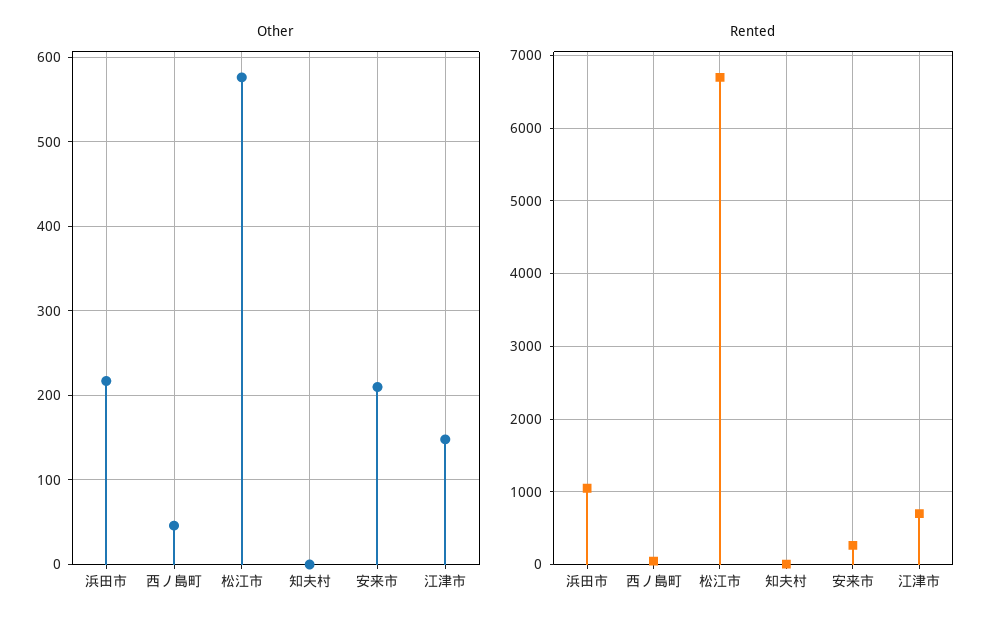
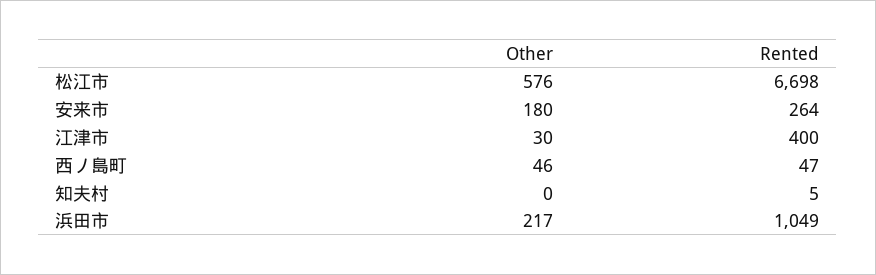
  {
    "Other": {
      "浜田市": 217,
      "西ノ島町": 46,
      "松江市": 576,
      "知夫村": 0,
-     "安来市": 210,
+     "安来市": 180,
-     "江津市": 150
+     "江津市": 30
    },
    "Rented": {
      "浜田市": 1049,
      "西ノ島町": 47,
      "松江市": 6698,
      "知夫村": 5,
      "安来市": 264,
-     "江津市": 700
+     "江津市": 400
    }
  }

